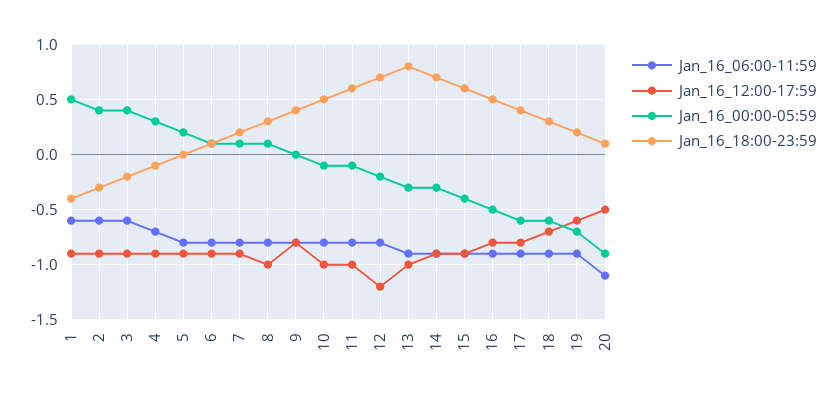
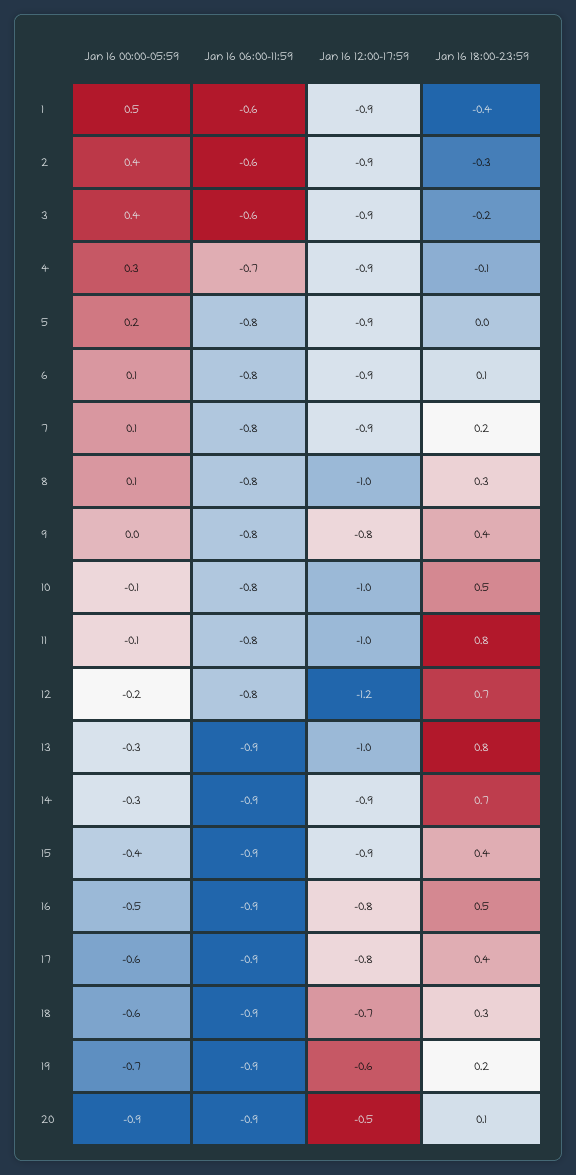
  {
    "Jan_16_06:00-11:59": {
      "1": -0.6,
      "2": -0.6,
      "3": -0.6,
      "4": -0.7,
      "5": -0.8,
      "6": -0.8,
      "7": -0.8,
      "8": -0.8,
      "9": -0.8,
      "10": -0.8,
      "11": -0.8,
      "12": -0.8,
      "13": -0.9,
      "14": -0.9,
      "15": -0.9,
      "16": -0.9,
      "17": -0.9,
      "18": -0.9,
      "19": -0.9,
-     "20": -1.1
+     "20": -0.9
    },
    "Jan_16_12:00-17:59": {
      "1": -0.9,
      "2": -0.9,
      "3": -0.9,
      "4": -0.9,
      "5": -0.9,
      "6": -0.9,
      "7": -0.9,
      "8": -1,
      "9": -0.8,
      "10": -1,
      "11": -1,
      "12": -1.2,
      "13": -1,
      "14": -0.9,
      "15": -0.9,
      "16": -0.8,
      "17": -0.8,
      "18": -0.7,
      "19": -0.6,
      "20": -0.5
    },
    "Jan_16_00:00-05:59": {
      "1": 0.5,
      "2": 0.4,
      "3": 0.4,
      "4": 0.3,
      "5": 0.2,
      "6": 0.1,
      "7": 0.1,
      "8": 0.1,
      "9": 0,
      "10": -0.1,
      "11": -0.1,
      "12": -0.2,
      "13": -0.3,
      "14": -0.3,
      "15": -0.4,
      "16": -0.5,
      "17": -0.6,
      "18": -0.6,
      "19": -0.7,
      "20": -0.9
    },
    "Jan_16_18:00-23:59": {
      "1": -0.4,
      "2": -0.3,
      "3": -0.2,
      "4": -0.1,
      "5": 0,
      "6": 0.1,
      "7": 0.2,
      "8": 0.3,
      "9": 0.4,
      "10": 0.5,
-     "11": 0.6,
+     "11": 0.8,
      "12": 0.7,
      "13": 0.8,
      "14": 0.7,
-     "15": 0.6,
+     "15": 0.4,
      "16": 0.5,
      "17": 0.4,
      "18": 0.3,
      "19": 0.2,
      "20": 0.1
    }
  }

